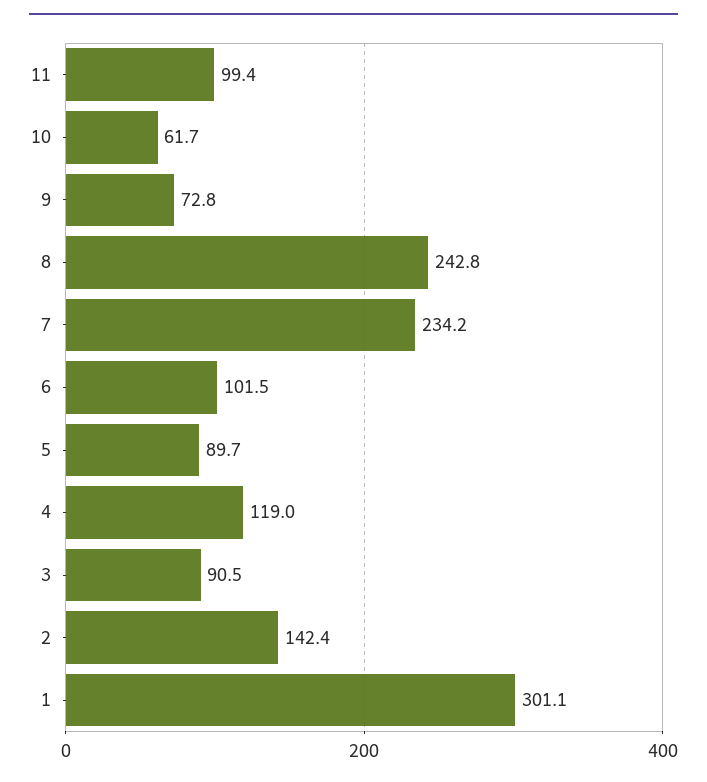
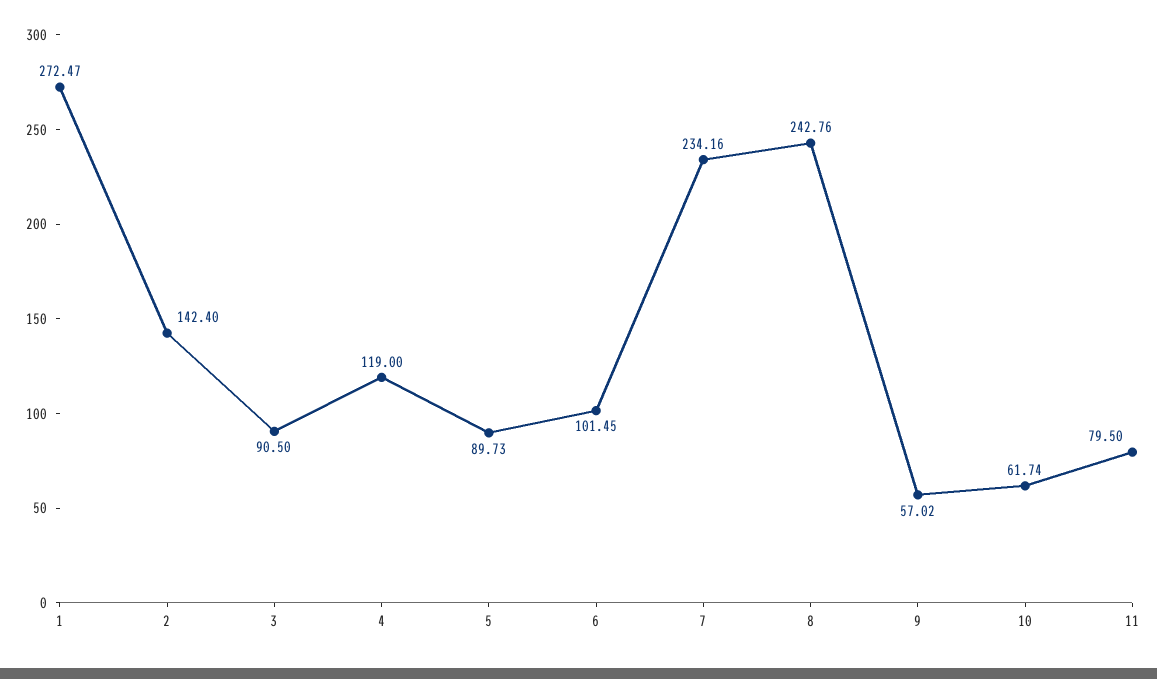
  {
-   "11": 99.4,
+   "11": 79.5,
    "10": 61.74,
-   "9": 72.8,
+   "9": 57.02,
    "8": 242.76,
    "7": 234.16,
    "6": 101.45,
    "5": 89.73,
    "4": 119,
    "3": 90.5,
    "2": 142.4,
-   "1": 301.1
+   "1": 272.47
  }

